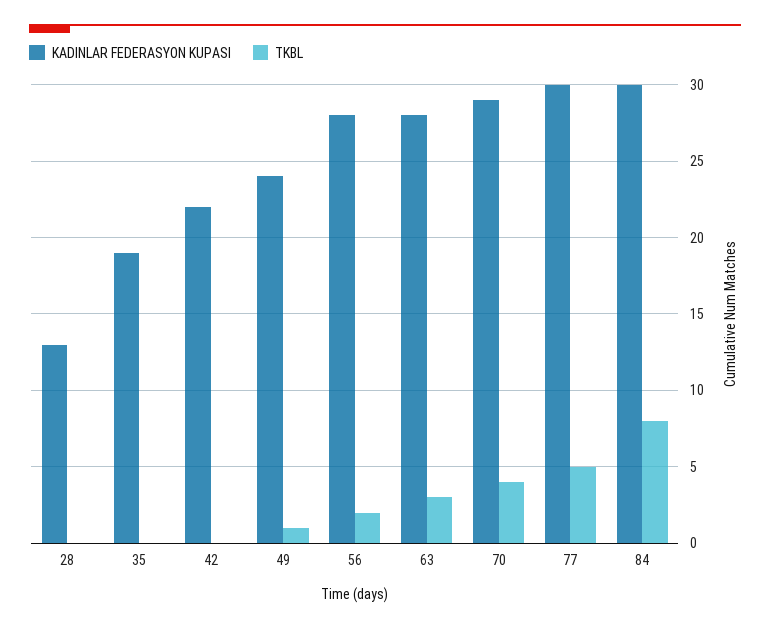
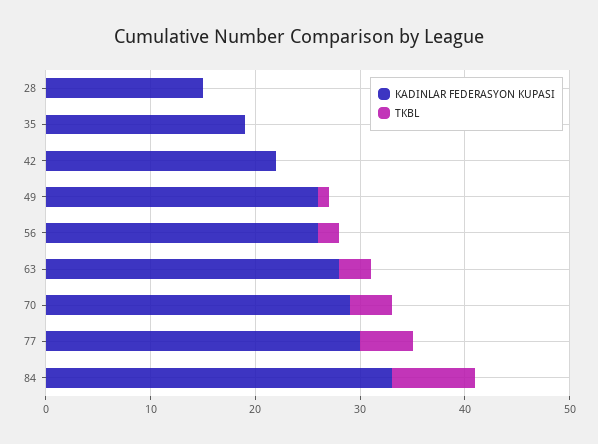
  {
    "KADINLAR FEDERASYON KUPASI": {
-     "28": 13,
+     "28": 15,
      "35": 19,
      "42": 22,
-     "49": 24,
+     "49": 26,
-     "56": 28,
+     "56": 26,
      "63": 28,
      "70": 29,
      "77": 30,
-     "84": 30
+     "84": 33
    },
    "TKBL": {
      "28": 0,
      "35": 0,
      "42": 0,
      "49": 1,
      "56": 2,
      "63": 3,
      "70": 4,
      "77": 5,
      "84": 8
    }
  }

